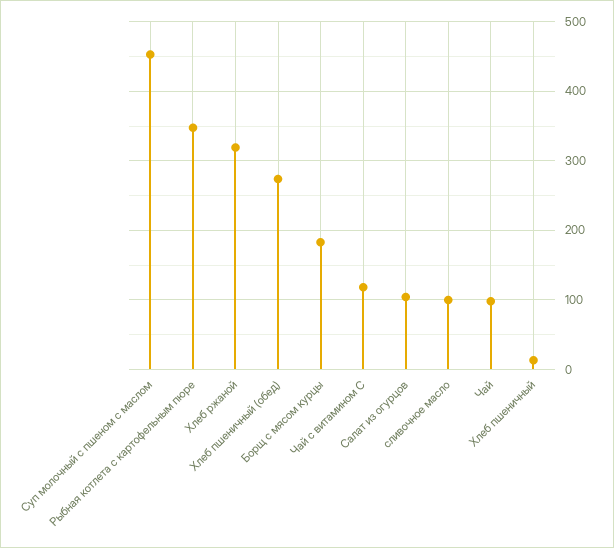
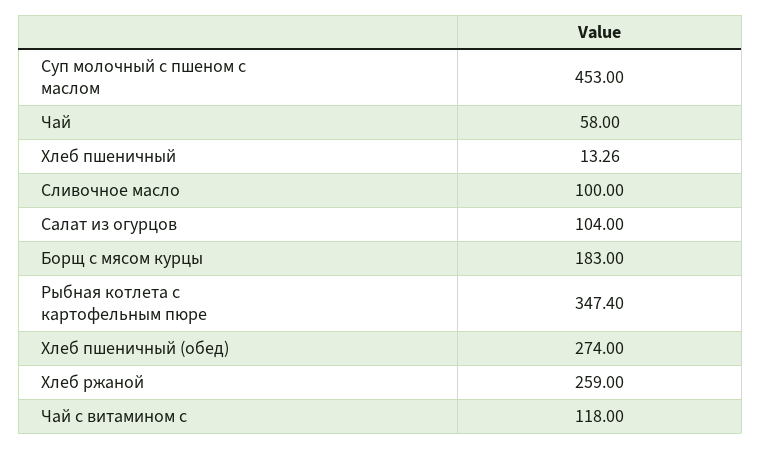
  {
    "Суп молочный с пшеном с маслом": 453,
    "Рыбная котлета с картофельным пюре": 347.4,
-   "Хлеб ржаной": 320,
+   "Хлеб ржаной": 259,
    "Хлеб пшеничный (обед)": 274,
    "Борщ с мясом курцы": 183,
    "Чай с витамином С": 118,
    "Салат из огурцов": 104,
    "сливочное масло": 100,
-   "Чай": 100,
+   "Чай": 58,
    "Хлеб пшеничный": 13.26
  }

